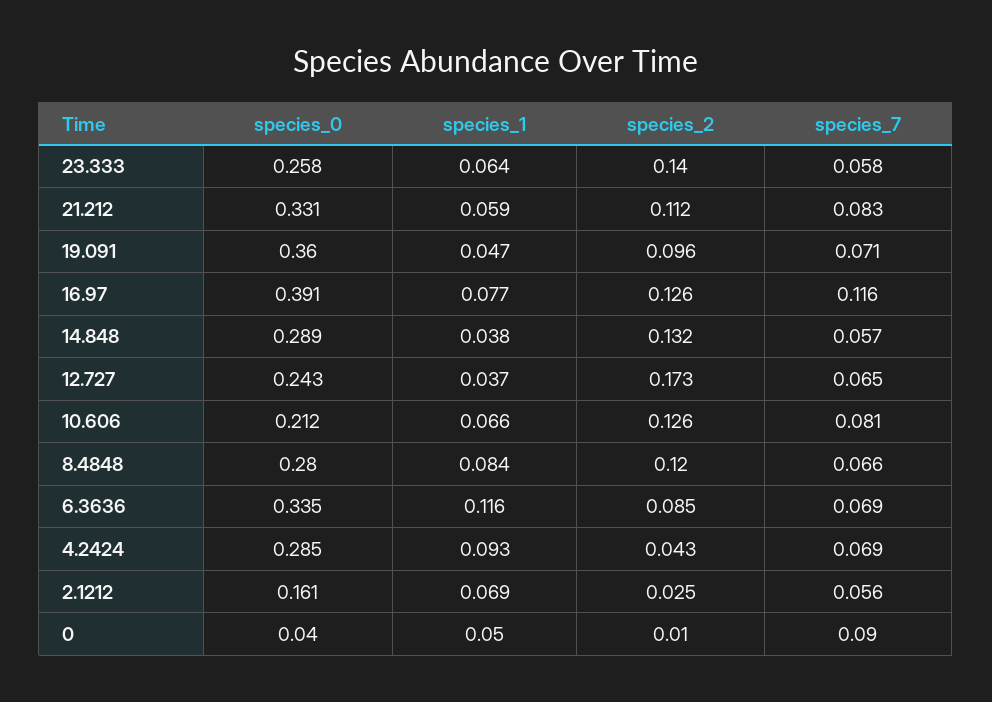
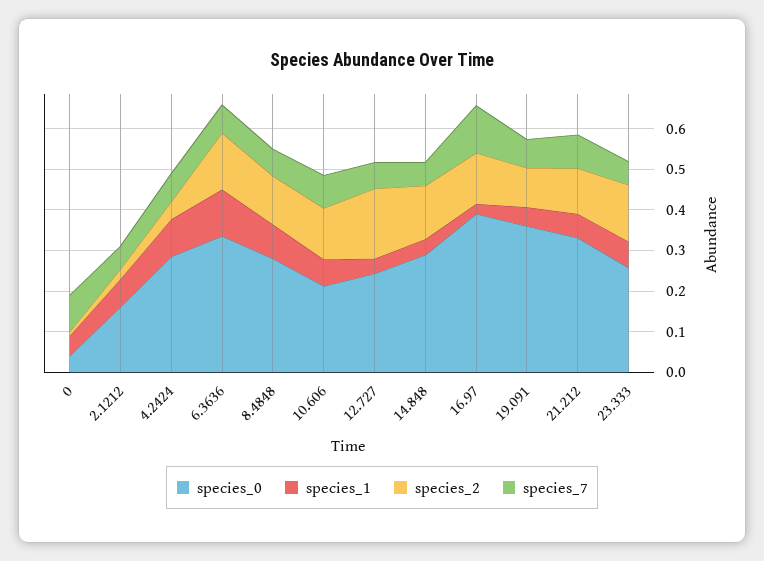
  {
    "species_0": {
      "23.333": 0.258,
      "21.212": 0.331,
      "19.091": 0.36,
      "16.97": 0.391,
      "14.848": 0.289,
      "12.727": 0.243,
      "10.606": 0.212,
      "8.4848": 0.28,
      "6.3636": 0.335,
      "4.2424": 0.285,
      "2.1212": 0.161,
      "0": 0.04
    },
    "species_1": {
      "23.333": 0.064,
      "21.212": 0.059,
      "19.091": 0.047,
-     "16.97": 0.077,
+     "16.97": 0.02,
      "14.848": 0.038,
      "12.727": 0.037,
      "10.606": 0.066,
      "8.4848": 0.084,
      "6.3636": 0.116,
      "4.2424": 0.093,
      "2.1212": 0.069,
      "0": 0.05
    },
    "species_2": {
      "23.333": 0.14,
      "21.212": 0.112,
      "19.091": 0.096,
      "16.97": 0.126,
      "14.848": 0.132,
      "12.727": 0.173,
      "10.606": 0.126,
      "8.4848": 0.12,
-     "6.3636": 0.085,
+     "6.3636": 0.14,
      "4.2424": 0.043,
      "2.1212": 0.025,
      "0": 0.01
    },
    "species_7": {
      "23.333": 0.058,
      "21.212": 0.083,
      "19.091": 0.071,
      "16.97": 0.116,
      "14.848": 0.057,
      "12.727": 0.065,
      "10.606": 0.081,
      "8.4848": 0.066,
      "6.3636": 0.069,
      "4.2424": 0.069,
      "2.1212": 0.056,
      "0": 0.09
    }
  }

